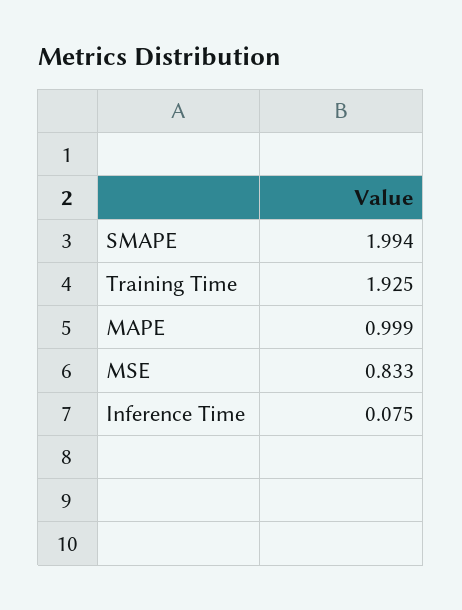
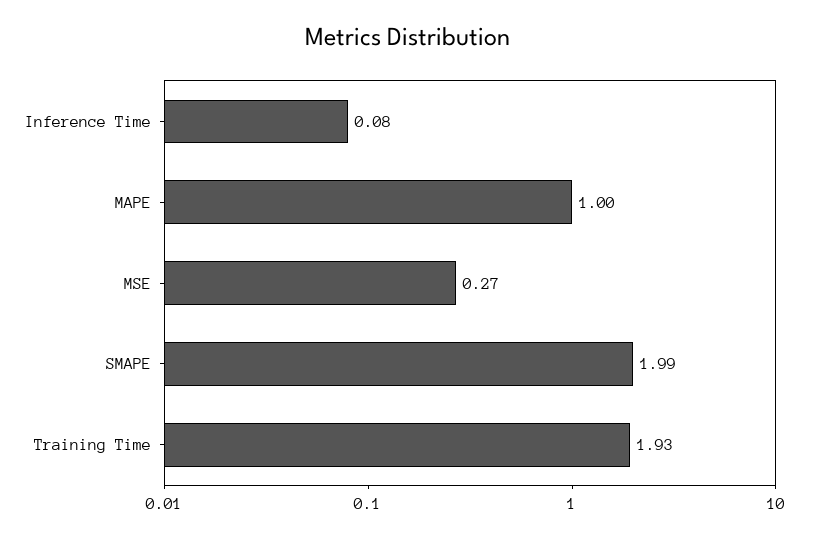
  {
    "SMAPE": 1.994,
    "Training Time": 1.925,
    "MAPE": 0.999,
-   "MSE": 0.833,
+   "MSE": 0.27,
    "Inference Time": 0.075
  }

